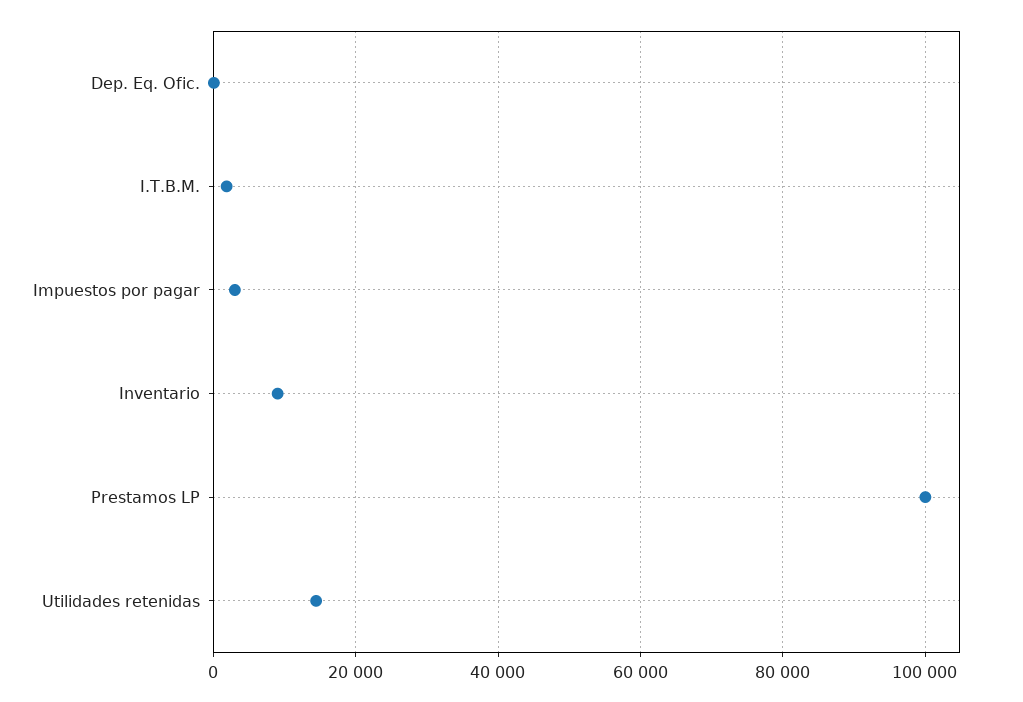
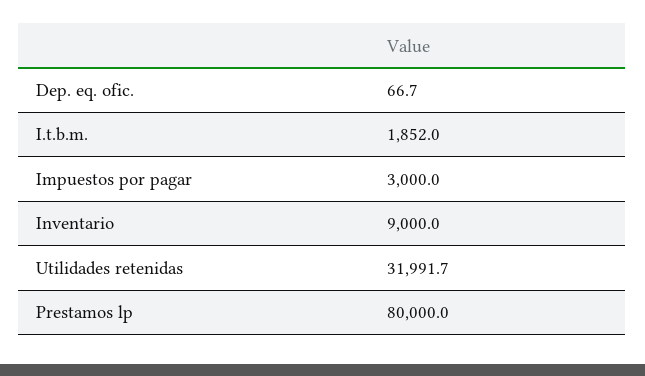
  {
    "Dep. Eq. Ofic.": 66.7,
    "I.T.B.M.": 1852,
    "Impuestos por pagar": 3000,
    "Inventario": 9000,
-   "Prestamos LP": 100000,
+   "Prestamos LP": 80000,
-   "Utilidades retenidas": 14000
+   "Utilidades retenidas": 31991.7
  }

